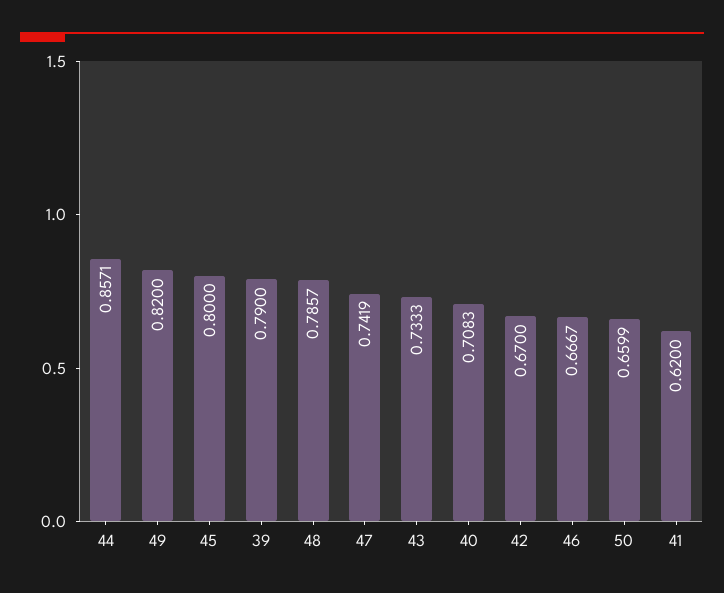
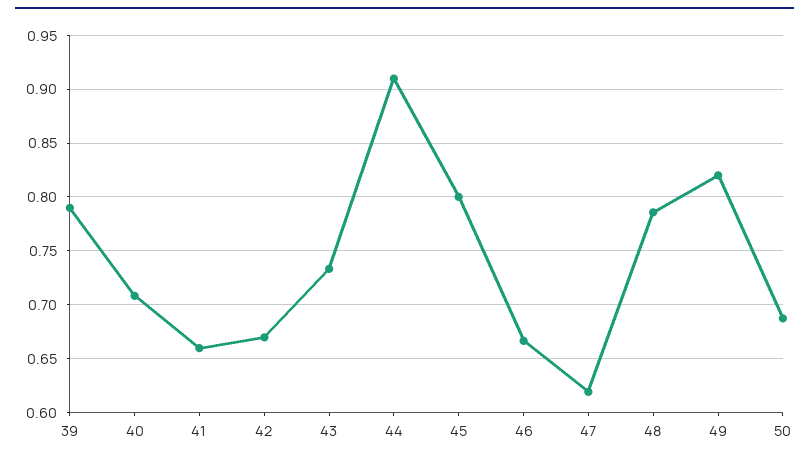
  {
-   "44": 0.8571,
+   "44": 0.91,
    "49": 0.82,
    "45": 0.8,
    "39": 0.79,
    "48": 0.7857,
-   "47": 0.7419,
+   "47": 0.62,
    "43": 0.7333,
    "40": 0.7083,
    "42": 0.67,
    "46": 0.6667,
-   "50": 0.6599,
+   "50": 0.69,
-   "41": 0.62
+   "41": 0.66
  }

